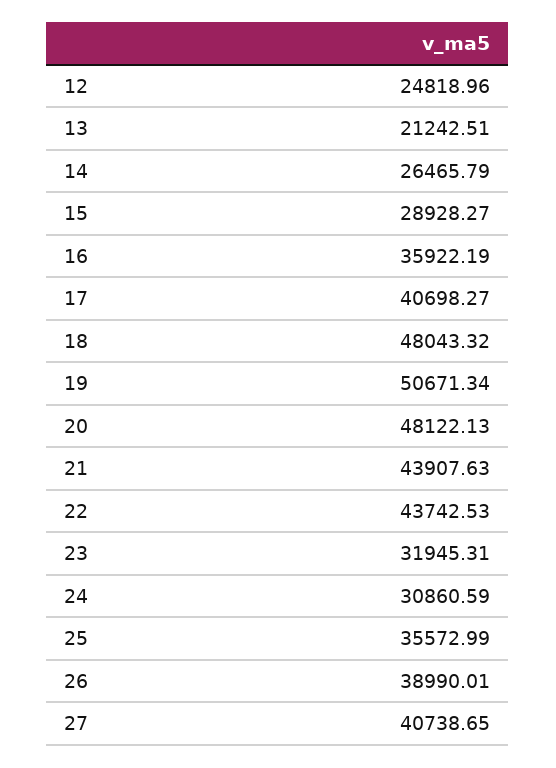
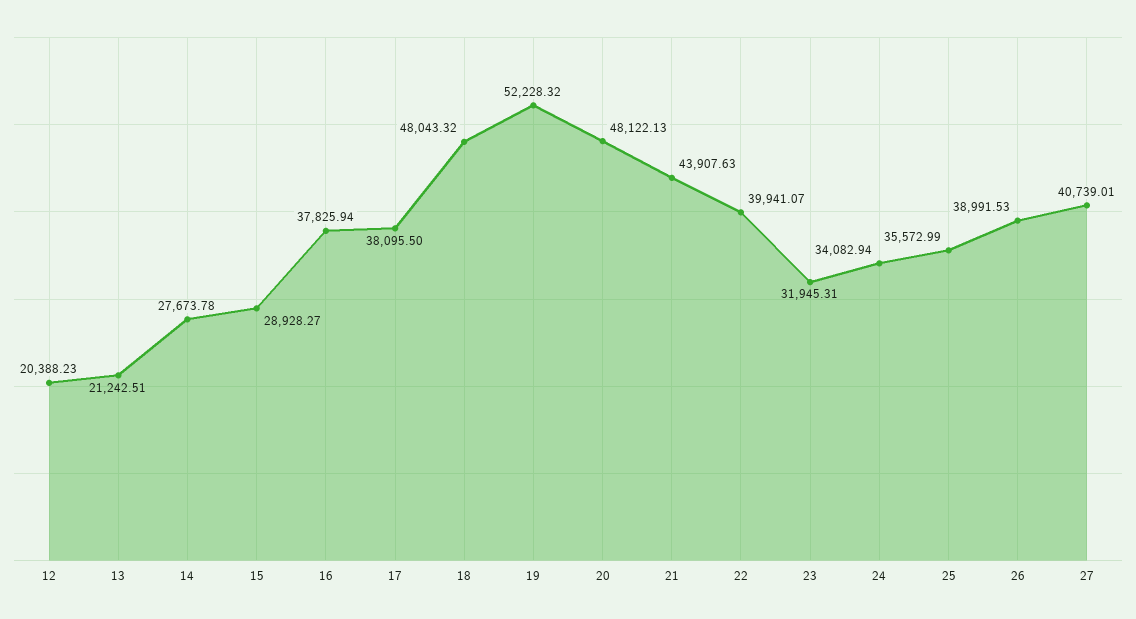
  {
-   "12": 24818.96,
+   "12": 20388.23,
    "13": 21242.51,
-   "14": 26465.79,
+   "14": 27673.78,
    "15": 28928.27,
-   "16": 35922.19,
+   "16": 37825.94,
-   "17": 40698.27,
+   "17": 38095.5,
    "18": 48043.32,
-   "19": 50671.34,
+   "19": 52228.32,
    "20": 48122.13,
    "21": 43907.63,
-   "22": 43742.53,
+   "22": 39941.07,
    "23": 31945.31,
-   "24": 30860.59,
+   "24": 34082.94,
    "25": 35572.99,
-   "26": 38990.01,
+   "26": 38991.53,
-   "27": 40738.65
+   "27": 40739.01
  }

